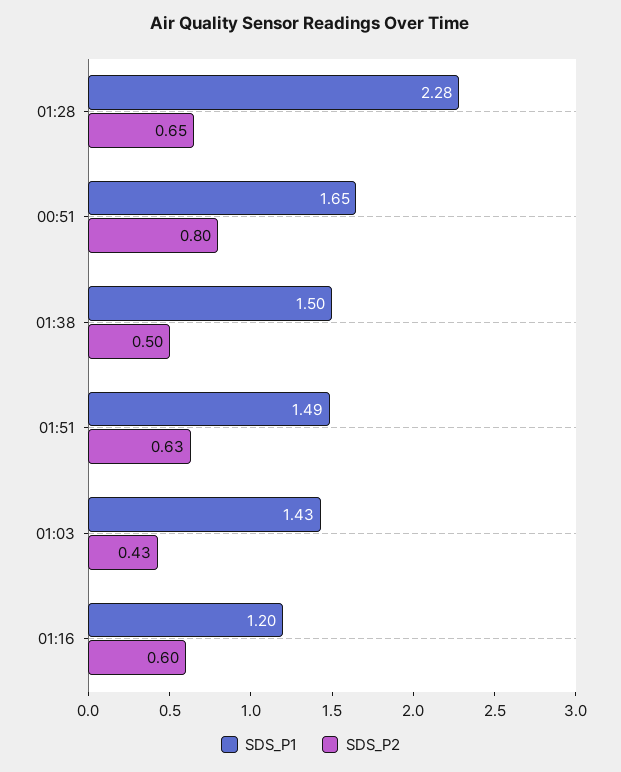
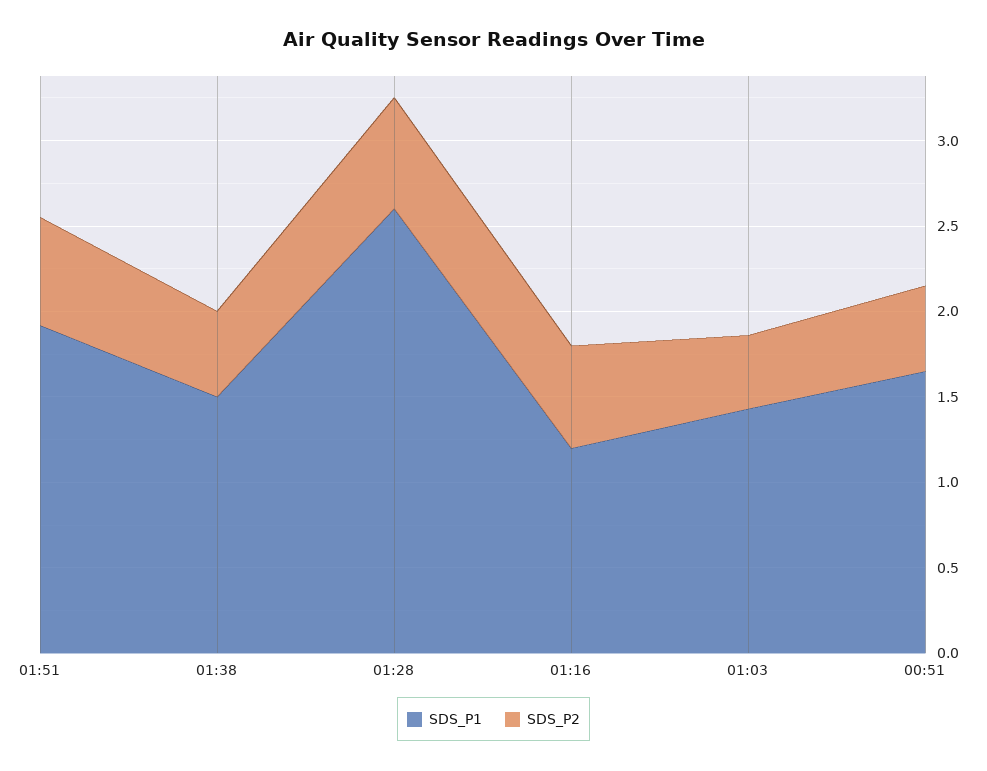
  {
    "SDS_P1": {
-     "01:28": 2.28,
+     "01:28": 2.6,
      "00:51": 1.65,
      "01:38": 1.5,
-     "01:51": 1.49,
+     "01:51": 1.9,
      "01:03": 1.43,
      "01:16": 1.2
    },
    "SDS_P2": {
      "01:28": 0.65,
-     "00:51": 0.8,
+     "00:51": 0.5,
      "01:38": 0.5,
      "01:51": 0.63,
      "01:03": 0.43,
      "01:16": 0.6
    }
  }

